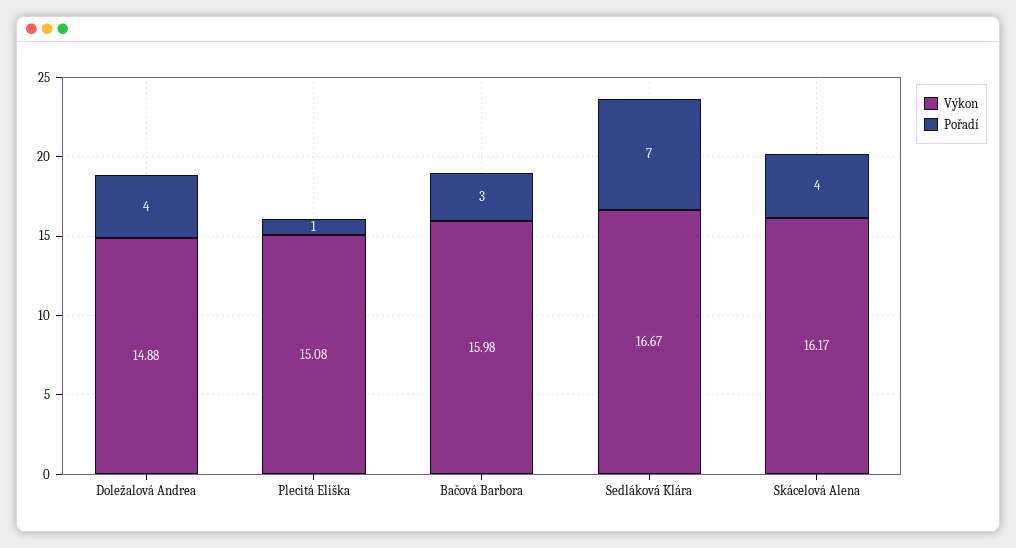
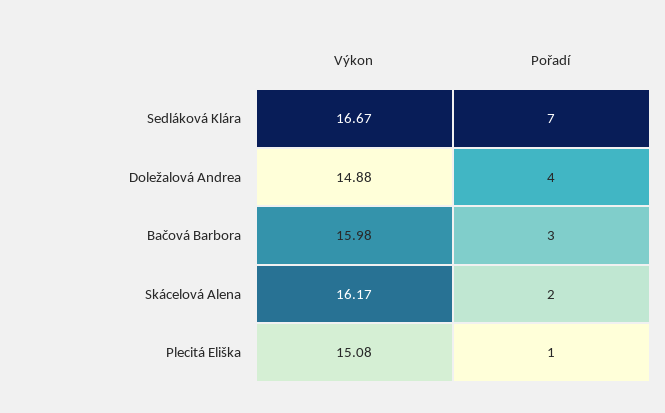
  {
    "Výkon": {
      "Doležalová Andrea": 14.88,
      "Plecitá Eliška": 15.08,
      "Bačová Barbora": 15.98,
      "Sedláková Klára": 16.67,
      "Skácelová Alena": 16.17
    },
    "Pořadí": {
      "Doležalová Andrea": 4,
      "Plecitá Eliška": 1,
      "Bačová Barbora": 3,
      "Sedláková Klára": 7,
-     "Skácelová Alena": 4
+     "Skácelová Alena": 2
    }
  }

